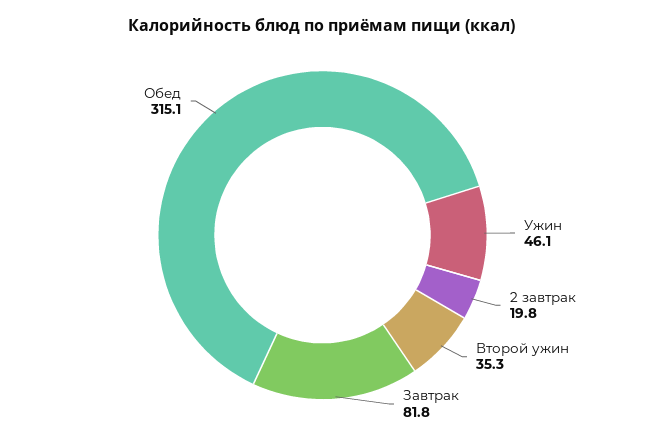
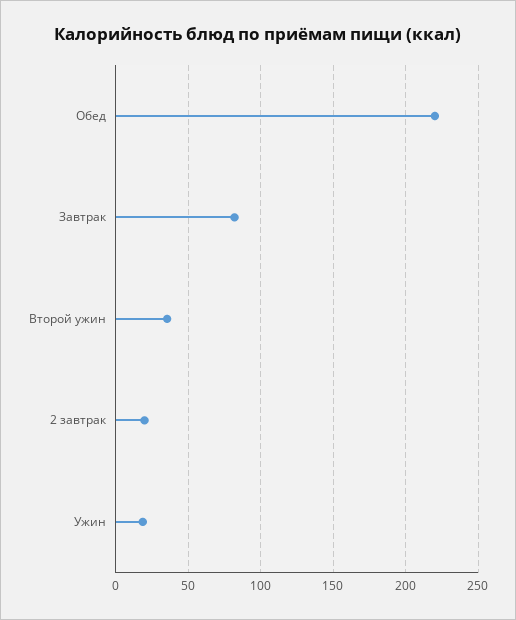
  {
-   "Ужин": 46.1,
+   "Ужин": 20,
    "2 завтрак": 19.8,
    "Второй ужин": 35.3,
    "Завтрак": 81.8,
-   "Обед": 315.1
+   "Обед": 220
  }

